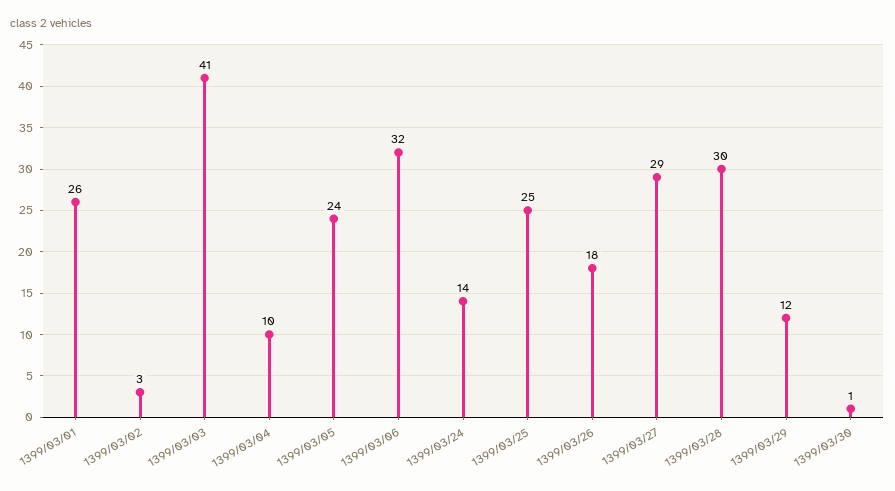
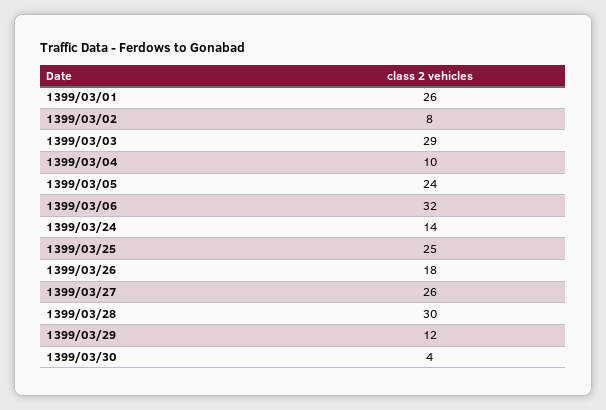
  {
    "1399/03/01": 26,
-   "1399/03/02": 3,
+   "1399/03/02": 8,
-   "1399/03/03": 41,
+   "1399/03/03": 29,
    "1399/03/04": 10,
    "1399/03/05": 24,
    "1399/03/06": 32,
    "1399/03/24": 14,
    "1399/03/25": 25,
    "1399/03/26": 18,
-   "1399/03/27": 29,
+   "1399/03/27": 26,
    "1399/03/28": 30,
    "1399/03/29": 12,
-   "1399/03/30": 1
+   "1399/03/30": 4
  }

